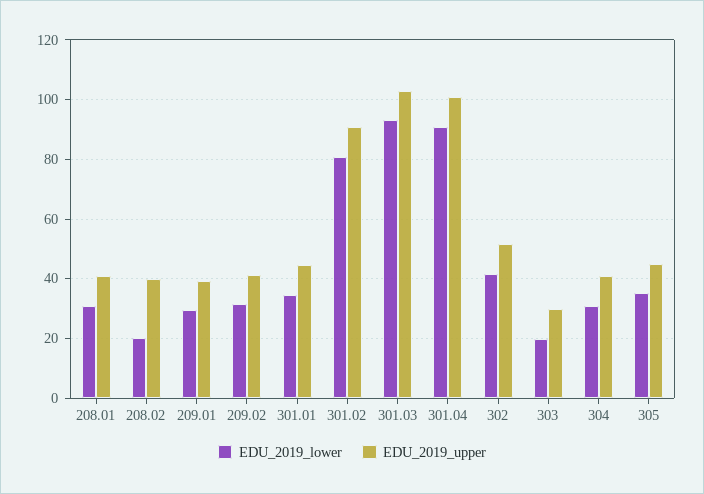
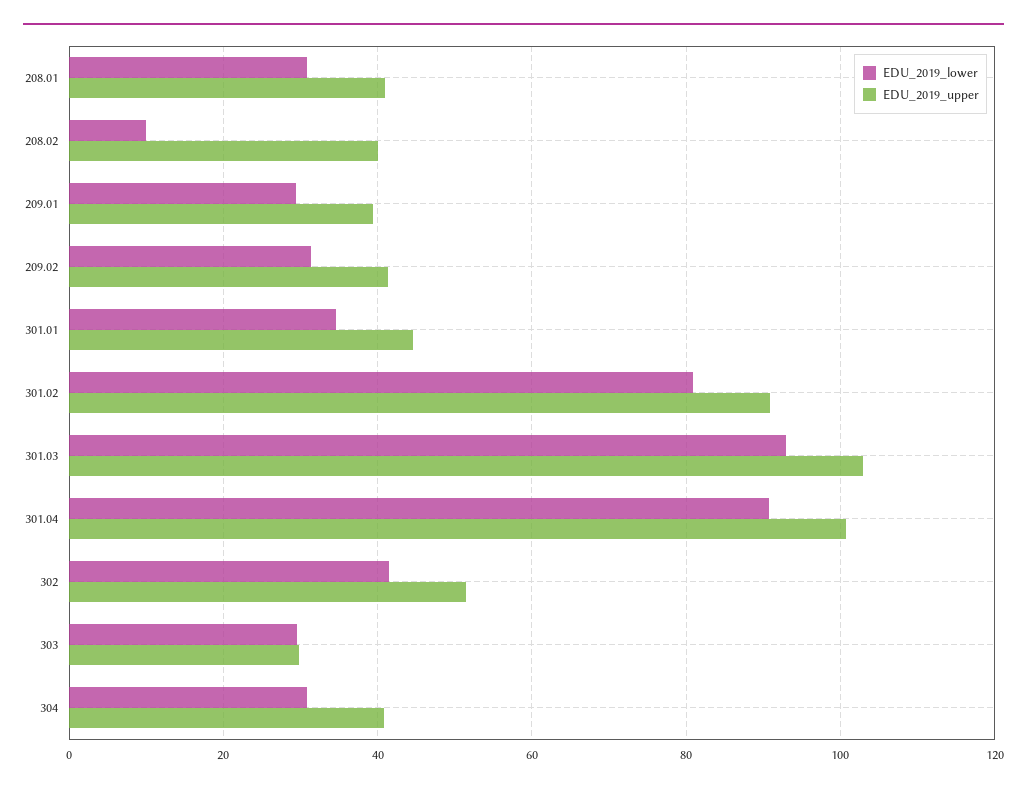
  {
    "EDU_2019_lower": {
      "208.01": 30,
-     "208.02": 20,
+     "208.02": 10,
      "209.01": 30,
      "209.02": 32,
      "301.01": 34,
      "301.02": 80,
      "301.03": 94,
      "301.04": 90,
      "302": 42,
-     "303": 20,
+     "303": 30,
-     "304": 30,
+     "304": 30
-     "305": 35
    },
    "EDU_2019_upper": {
      "208.01": 40,
      "208.02": 40,
      "209.01": 40,
      "209.02": 42,
      "301.01": 44,
      "301.02": 90,
      "301.03": 104,
      "301.04": 100,
      "302": 52,
      "303": 30,
-     "304": 40,
+     "304": 40
-     "305": 45
    }
  }

